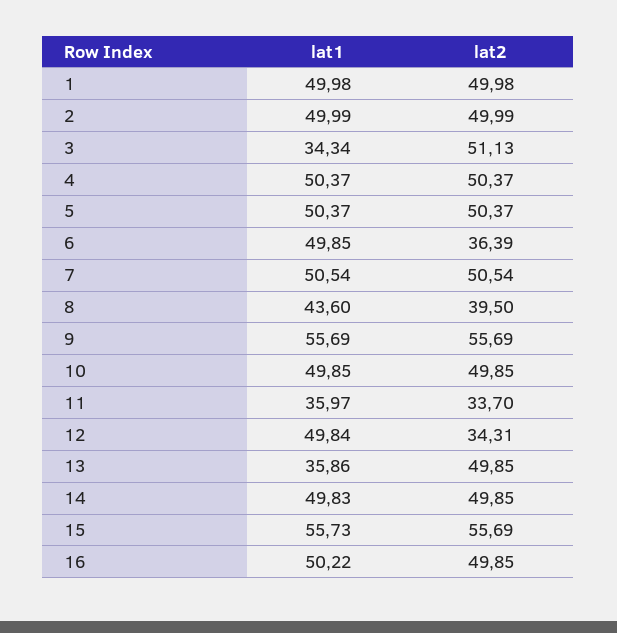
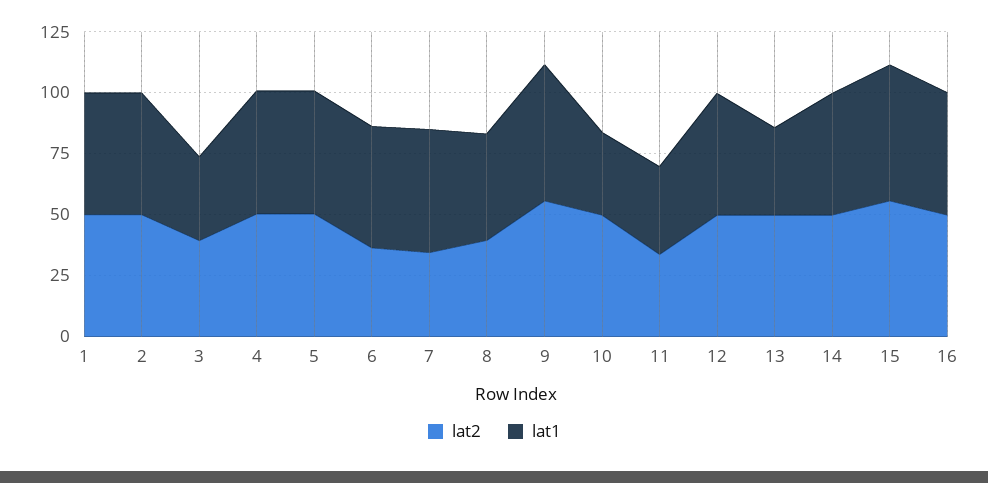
  {
    "lat1": {
      "1": 49.98,
      "2": 49.99,
      "3": 34.34,
      "4": 50.37,
      "5": 50.37,
      "6": 49.85,
      "7": 50.54,
      "8": 43.6,
      "9": 55.69,
-     "10": 49.85,
+     "10": 35,
      "11": 35.97,
      "12": 49.84,
      "13": 35.86,
      "14": 49.83,
      "15": 55.73,
      "16": 50.22
    },
    "lat2": {
      "1": 49.98,
      "2": 49.99,
-     "3": 51.13,
+     "3": 40,
      "4": 50.37,
      "5": 50.37,
      "6": 36.39,
-     "7": 50.54,
+     "7": 35,
      "8": 39.5,
      "9": 55.69,
      "10": 49.85,
      "11": 33.7,
-     "12": 34.31,
+     "12": 50,
      "13": 49.85,
      "14": 49.85,
      "15": 55.69,
      "16": 49.85
    }
  }

